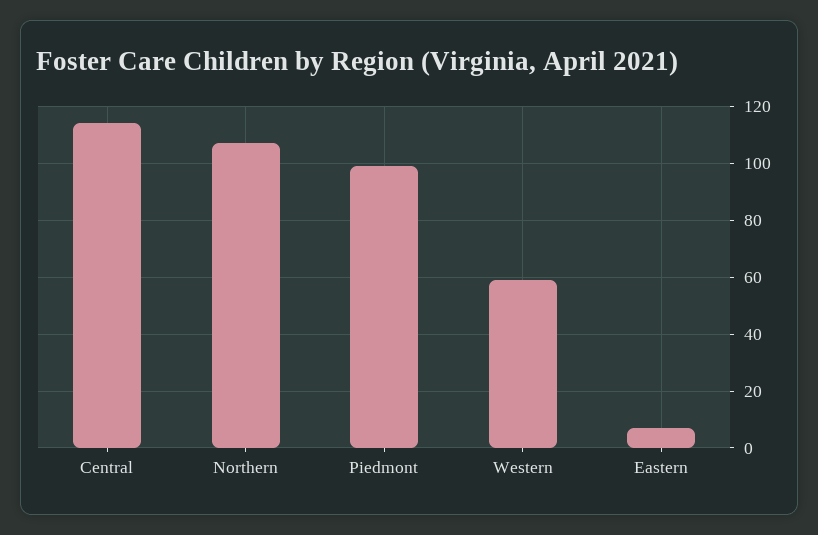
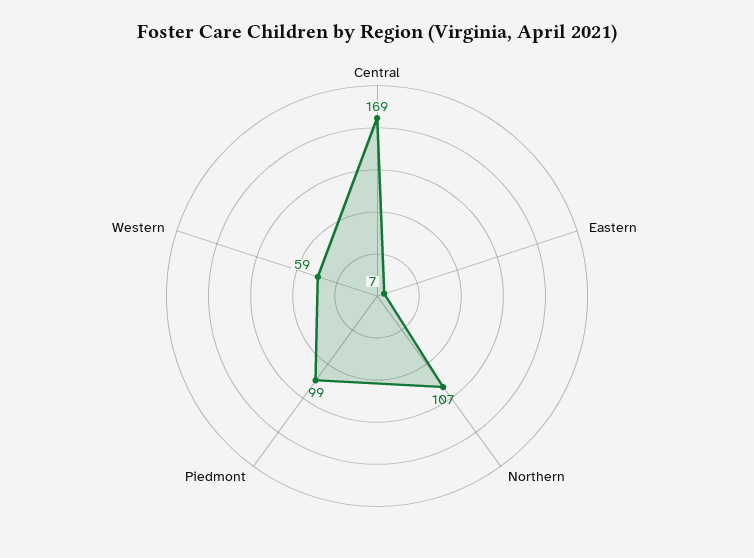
  {
-   "Central": 115,
+   "Central": 169,
    "Northern": 107,
    "Piedmont": 99,
    "Western": 59,
    "Eastern": 7
  }

